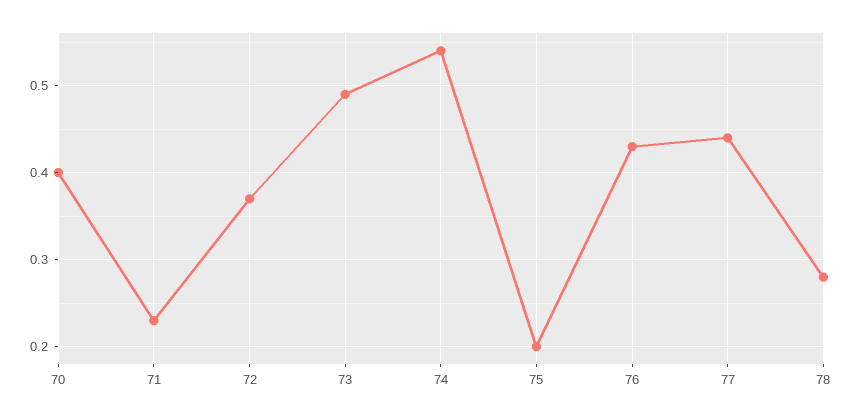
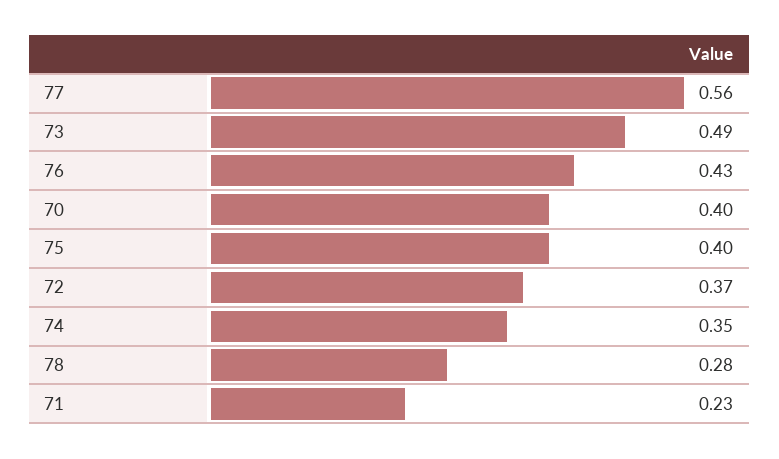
  {
    "70": 0.4,
    "71": 0.23,
    "72": 0.37,
    "73": 0.49,
-   "74": 0.54,
+   "74": 0.35,
-   "75": 0.2,
+   "75": 0.4,
    "76": 0.43,
-   "77": 0.44,
+   "77": 0.56,
    "78": 0.28
  }

